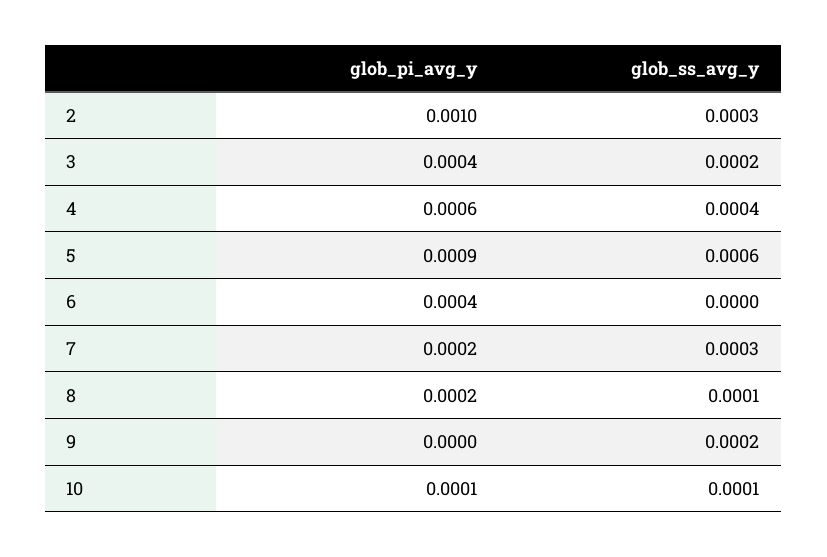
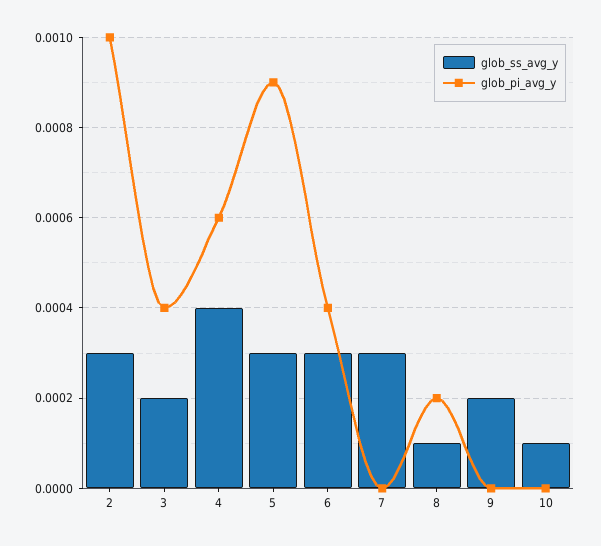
  {
    "glob_pi_avg_y": {
      "2": 0.001,
      "3": 0.0004,
      "4": 0.0006,
      "5": 0.0009,
      "6": 0.0004,
-     "7": 0.0002,
+     "7": 0,
      "8": 0.0002,
      "9": 0,
-     "10": 0.0001
+     "10": 0
    },
    "glob_ss_avg_y": {
      "2": 0.0003,
      "3": 0.0002,
      "4": 0.0004,
-     "5": 0.0006,
+     "5": 0.0003,
-     "6": 0,
+     "6": 0.0003,
      "7": 0.0003,
      "8": 0.0001,
      "9": 0.0002,
      "10": 0.0001
    }
  }

